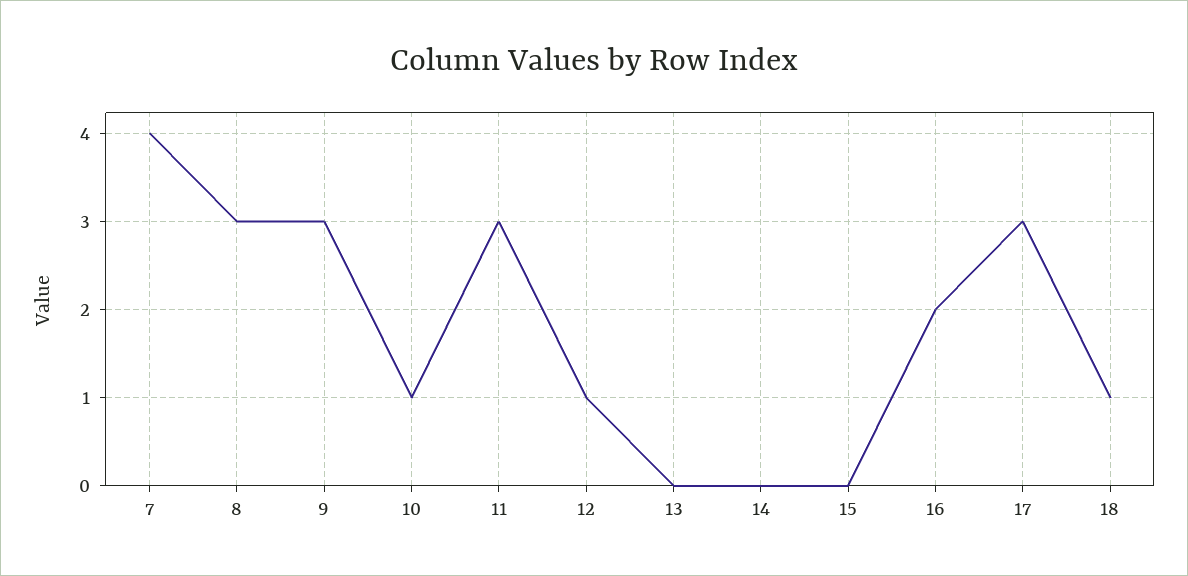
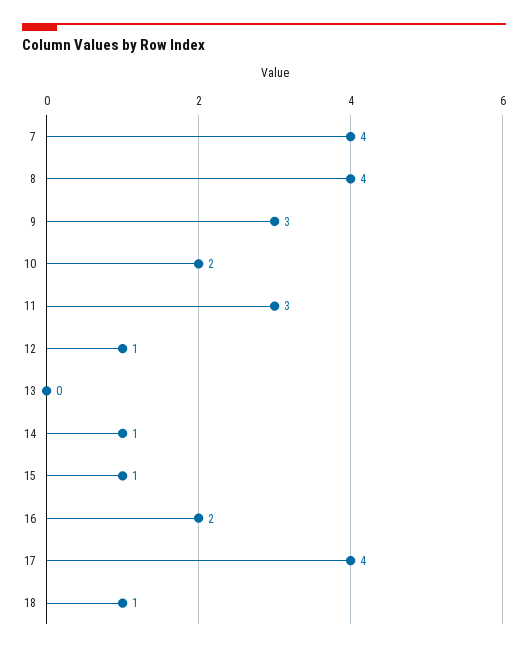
  {
    "7": 4,
-   "8": 3,
+   "8": 4,
    "9": 3,
-   "10": 1,
+   "10": 2,
    "11": 3,
    "12": 1,
    "13": 0,
-   "14": 0,
+   "14": 1,
-   "15": 0,
+   "15": 1,
    "16": 2,
-   "17": 3,
+   "17": 4,
    "18": 1
  }

